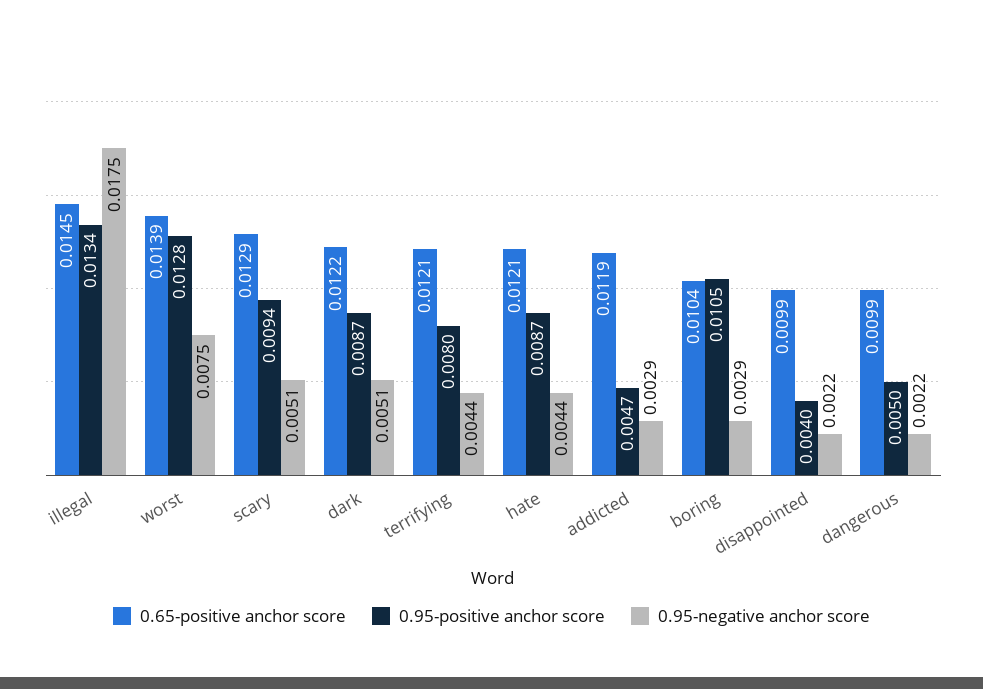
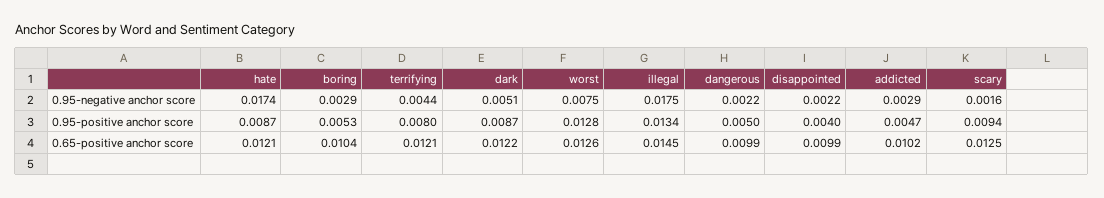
  {
    "0.65-positive anchor score": {
      "illegal": 0.0145,
-     "worst": 0.0139,
+     "worst": 0.0126,
-     "scary": 0.0129,
+     "scary": 0.0125,
      "dark": 0.0122,
      "terrifying": 0.0121,
      "hate": 0.0121,
-     "addicted": 0.0119,
+     "addicted": 0.0102,
      "boring": 0.0104,
      "disappointed": 0.0099,
      "dangerous": 0.0099
    },
    "0.95-positive anchor score": {
      "illegal": 0.0134,
      "worst": 0.0128,
      "scary": 0.0094,
      "dark": 0.0087,
      "terrifying": 0.008,
      "hate": 0.0087,
      "addicted": 0.0047,
-     "boring": 0.0105,
+     "boring": 0.0053,
      "disappointed": 0.004,
      "dangerous": 0.005
    },
    "0.95-negative anchor score": {
      "illegal": 0.0175,
      "worst": 0.0075,
-     "scary": 0.0051,
+     "scary": 0.0016,
      "dark": 0.0051,
      "terrifying": 0.0044,
-     "hate": 0.0044,
+     "hate": 0.0174,
      "addicted": 0.0029,
      "boring": 0.0029,
      "disappointed": 0.0022,
      "dangerous": 0.0022
    }
  }

